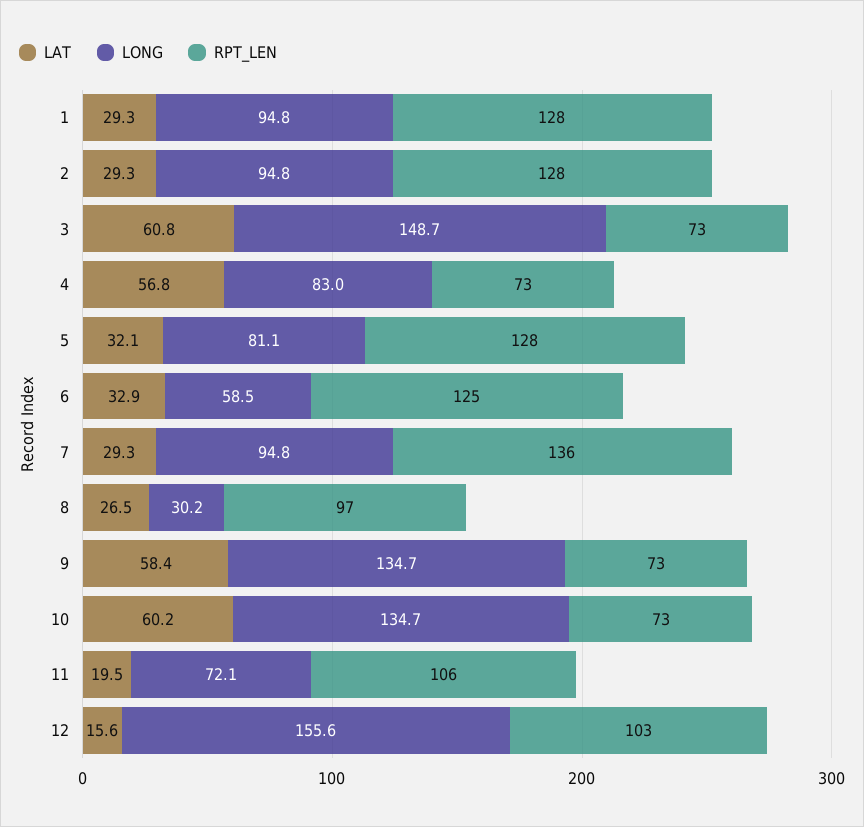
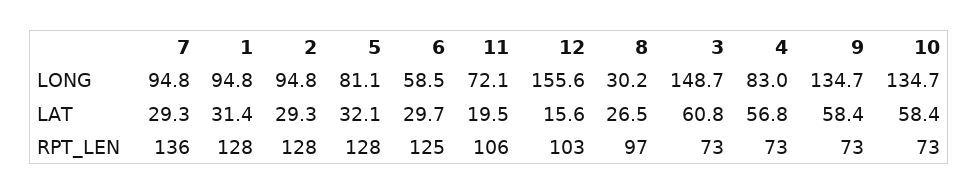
  {
    "LAT": {
-     "1": 29.3,
+     "1": 31.4,
      "2": 29.3,
      "3": 60.8,
      "4": 56.8,
      "5": 32.1,
-     "6": 32.9,
+     "6": 29.7,
      "7": 29.3,
      "8": 26.5,
      "9": 58.4,
-     "10": 60.2,
+     "10": 58.4,
      "11": 19.5,
      "12": 15.6
    },
    "LONG": {
      "1": 94.8,
      "2": 94.8,
      "3": 148.7,
      "4": 83,
      "5": 81.1,
      "6": 58.5,
      "7": 94.8,
      "8": 30.2,
      "9": 134.7,
      "10": 134.7,
      "11": 72.1,
      "12": 155.6
    },
    "RPT_LEN": {
      "1": 128,
      "2": 128,
      "3": 73,
      "4": 73,
      "5": 128,
      "6": 125,
      "7": 136,
      "8": 97,
      "9": 73,
      "10": 73,
      "11": 106,
      "12": 103
    }
  }

